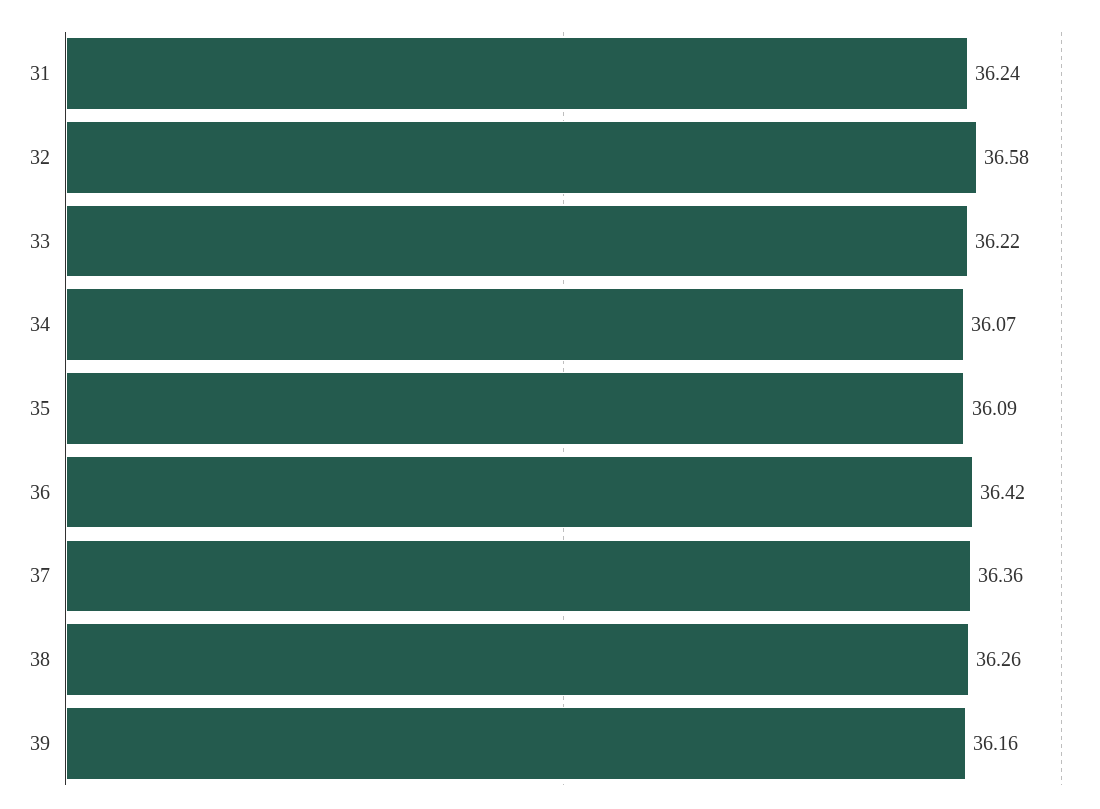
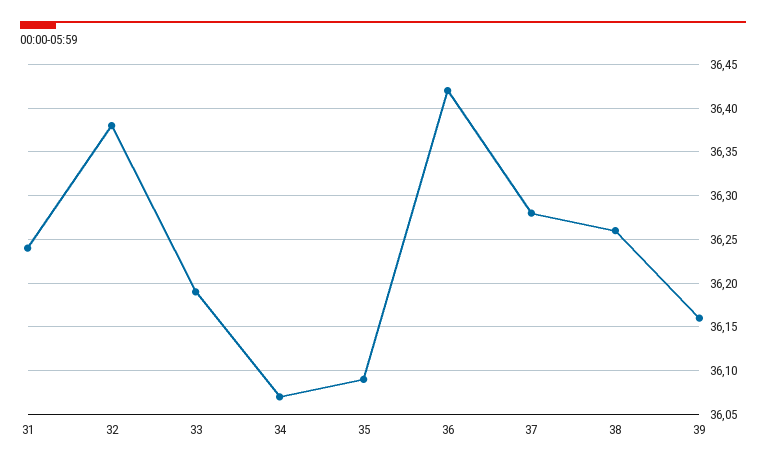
  {
    "31": 36.24,
-   "32": 36.58,
+   "32": 36.38,
-   "33": 36.22,
+   "33": 36.19,
    "34": 36.07,
    "35": 36.09,
    "36": 36.42,
-   "37": 36.36,
+   "37": 36.28,
    "38": 36.26,
    "39": 36.16
  }

